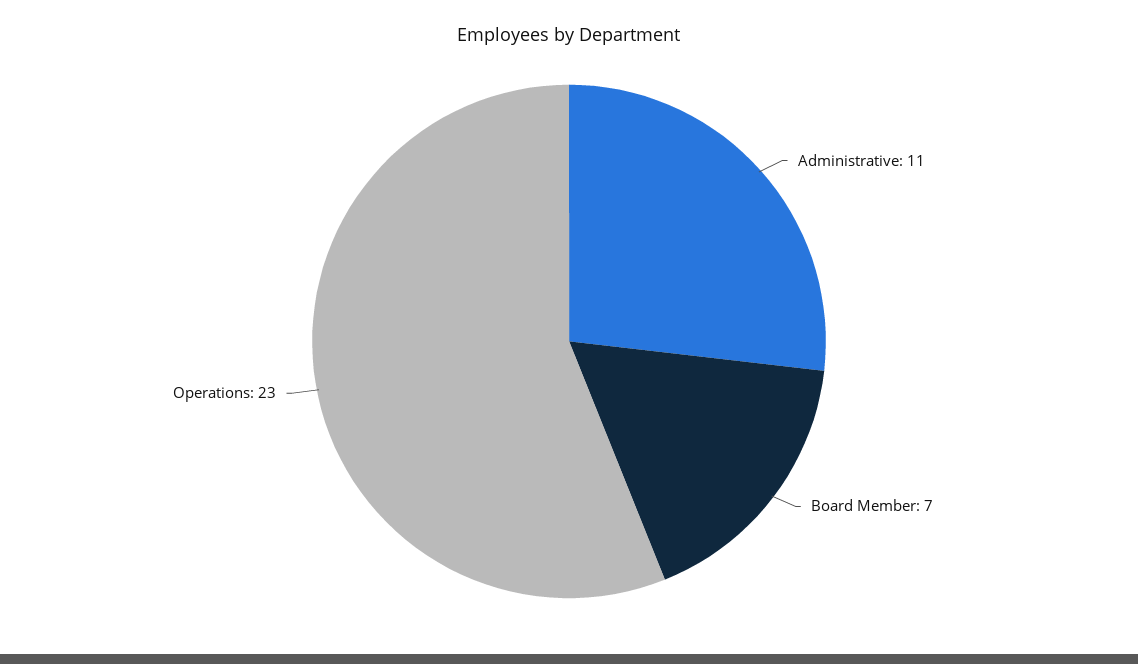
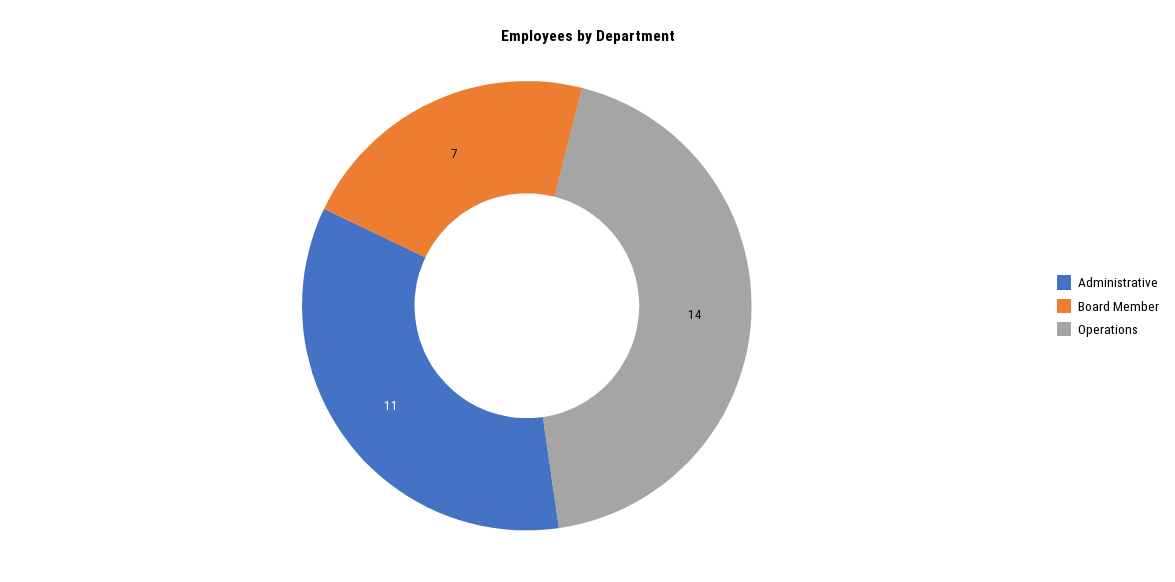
  {
    "Administrative": 11,
    "Board Member": 7,
-   "Operations": 23
+   "Operations": 14
  }

